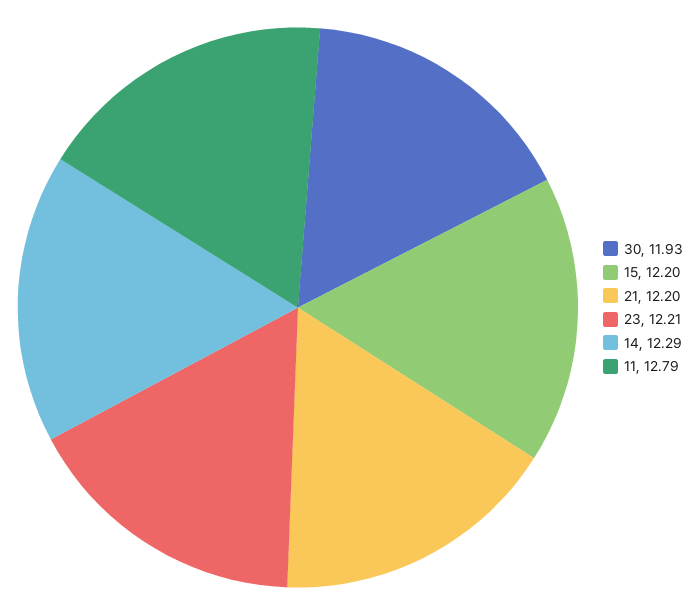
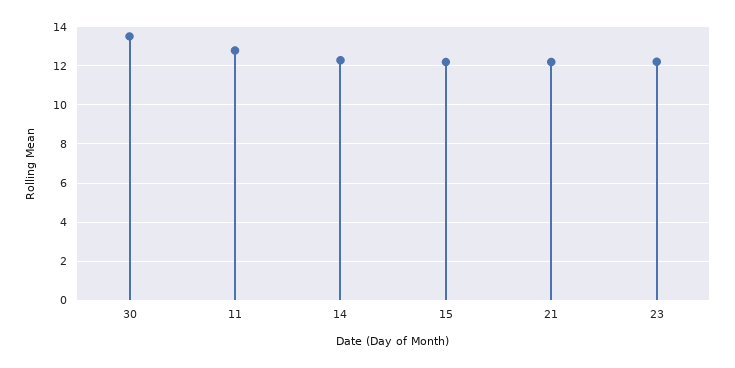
  {
-   "30": 11.93,
+   "30": 13.5,
    "15": 12.2,
    "21": 12.2,
    "23": 12.21,
    "14": 12.29,
    "11": 12.79
  }

